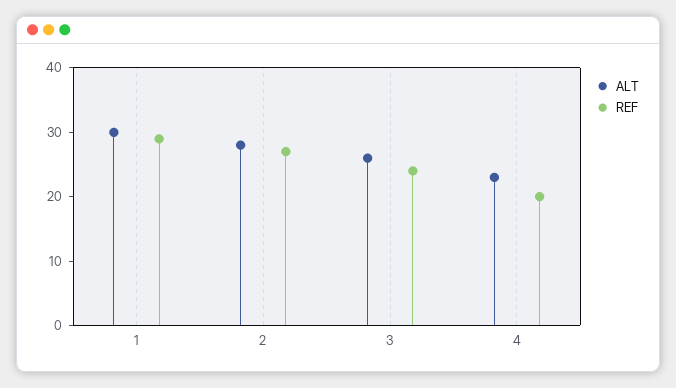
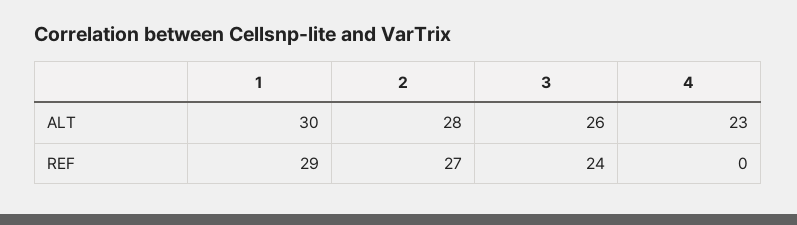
  {
    "ALT": {
      "1": 30,
      "2": 28,
      "3": 26,
      "4": 23
    },
    "REF": {
      "1": 29,
      "2": 27,
      "3": 24,
-     "4": 20
+     "4": 0
    }
  }

